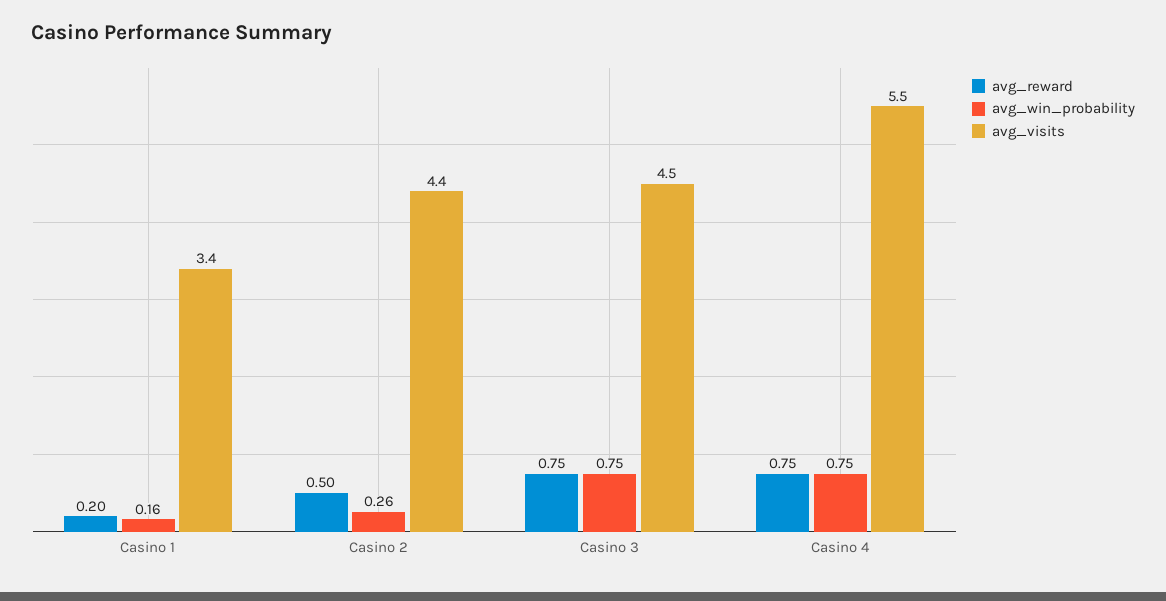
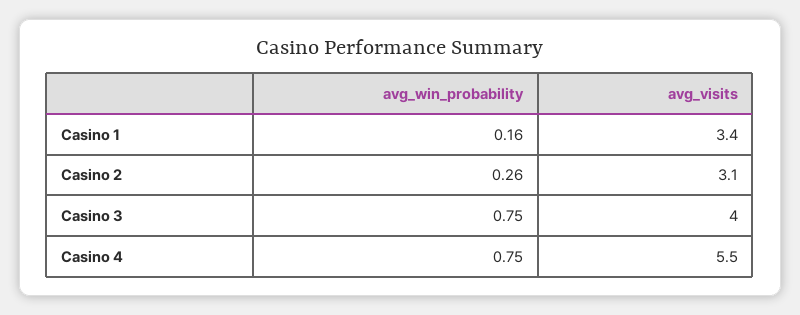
  {
-   "avg_reward": {
-     "Casino 1": 0.2,
-     "Casino 2": 0.5,
-     "Casino 3": 0.75,
-     "Casino 4": 0.75
-   },
    "avg_win_probability": {
      "Casino 1": 0.16,
      "Casino 2": 0.26,
      "Casino 3": 0.75,
      "Casino 4": 0.75
    },
    "avg_visits": {
      "Casino 1": 3.4,
-     "Casino 2": 4.4,
+     "Casino 2": 3.1,
-     "Casino 3": 4.5,
+     "Casino 3": 4,
      "Casino 4": 5.5
    }
  }

